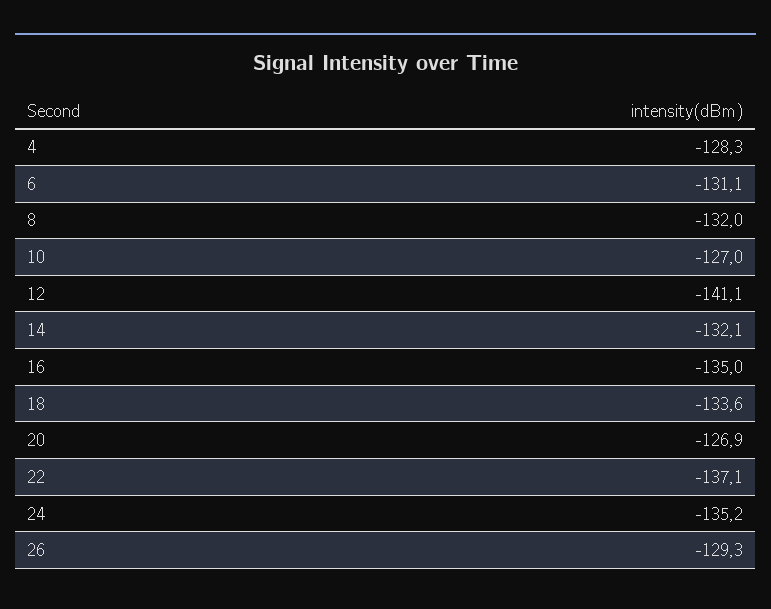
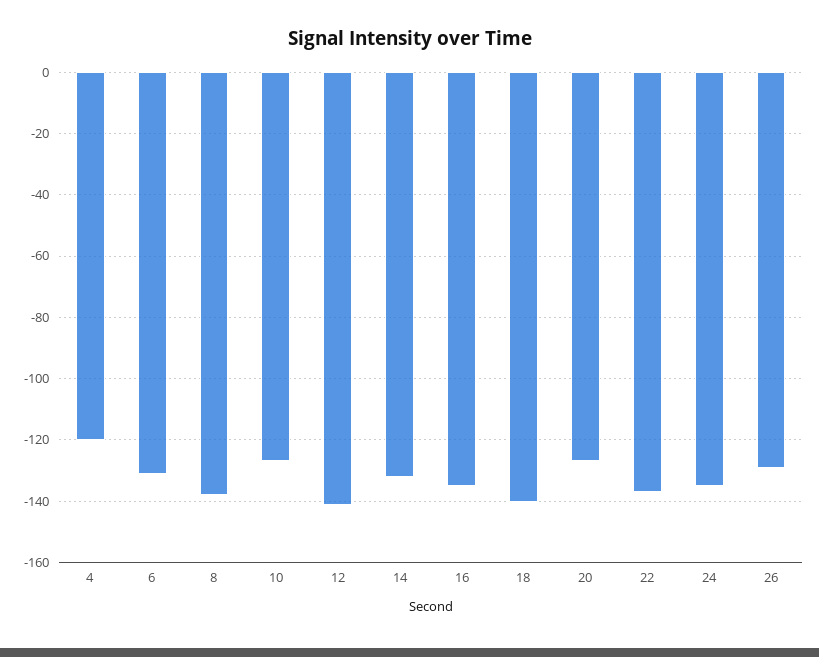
  {
-   "4": -128.3,
+   "4": -120,
    "6": -131.1,
-   "8": -132,
+   "8": -138,
    "10": -127,
    "12": -141.1,
    "14": -132.1,
    "16": -135,
-   "18": -133.6,
+   "18": -140,
    "20": -126.9,
    "22": -137.1,
    "24": -135.2,
    "26": -129.3
  }

